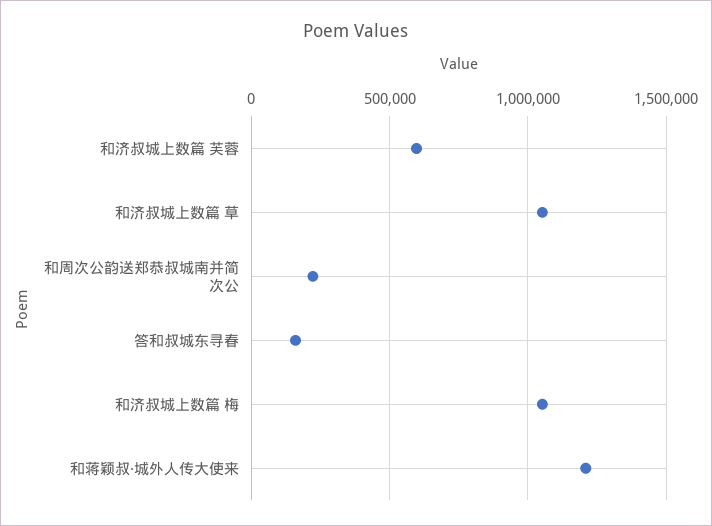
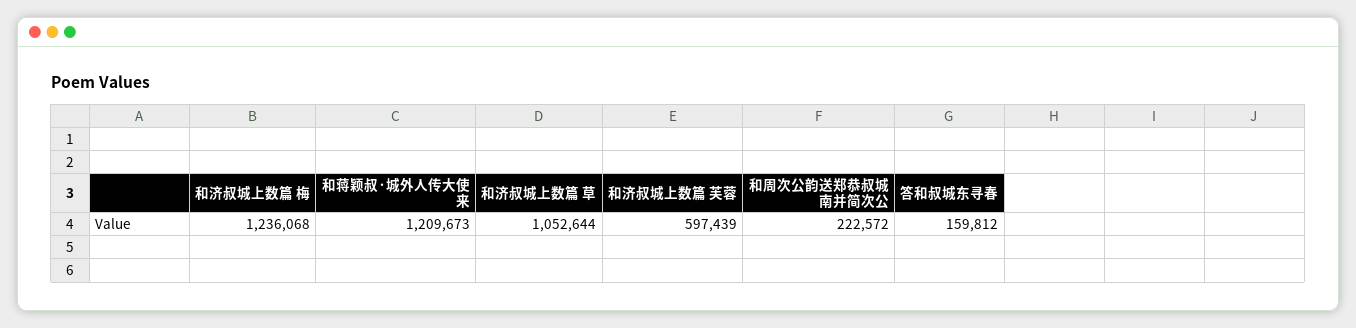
  {
    "和济叔城上数篇 芙蓉": 597439,
    "和济叔城上数篇 草": 1052644,
    "和周次公韵送郑恭叔城南并简次公": 222572,
    "答和叔城东寻春": 159812,
-   "和济叔城上数篇 梅": 1050000,
+   "和济叔城上数篇 梅": 1236068,
    "和蒋颖叔·城外人传大使来": 1209673
  }

